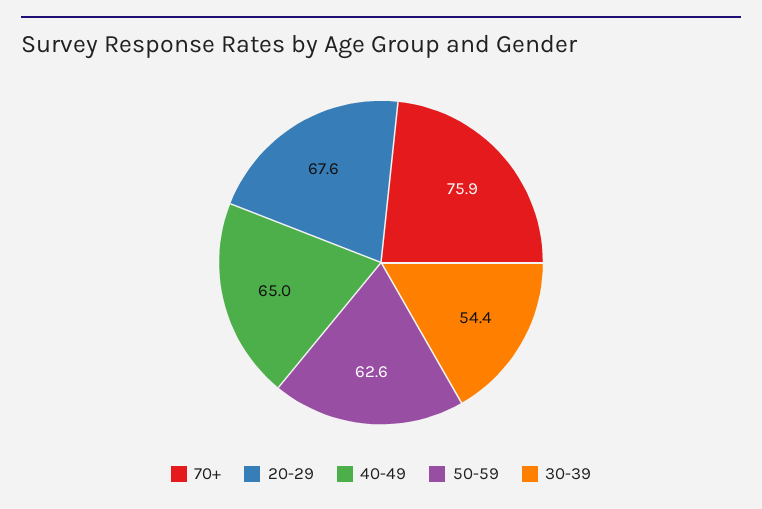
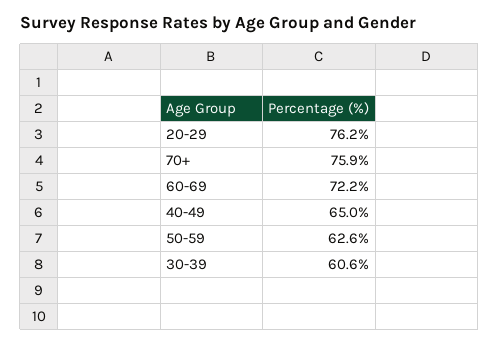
  {
    "70+": 75.9,
-   "20-29": 67.6,
+   "20-29": 76.2,
    "40-49": 65,
    "50-59": 62.6,
-   "30-39": 54.4
+   "30-39": 60.6,
+   "60-69": 72.2
  }

